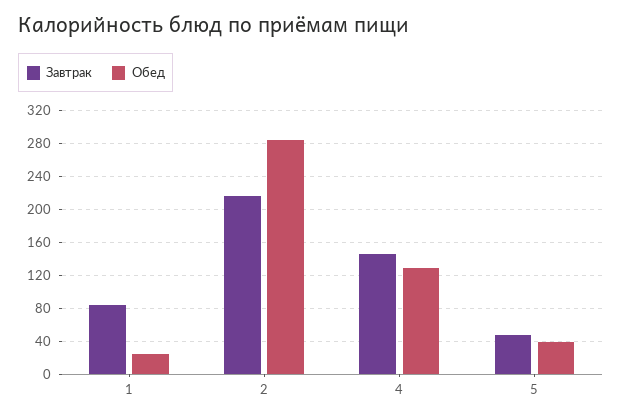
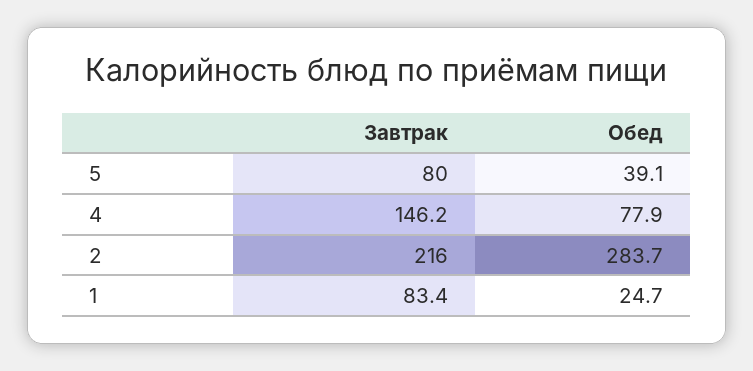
  {
    "Завтрак": {
      "1": 83.4,
      "2": 216,
      "4": 146.2,
-     "5": 50
+     "5": 80
    },
    "Обед": {
      "1": 24.7,
      "2": 283.7,
-     "4": 130,
+     "4": 77.9,
      "5": 39.1
    }
  }

